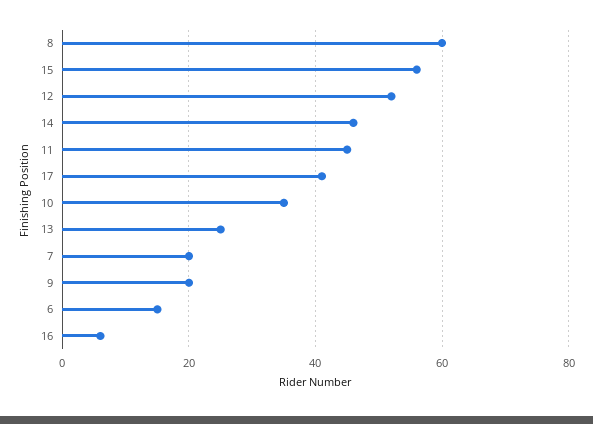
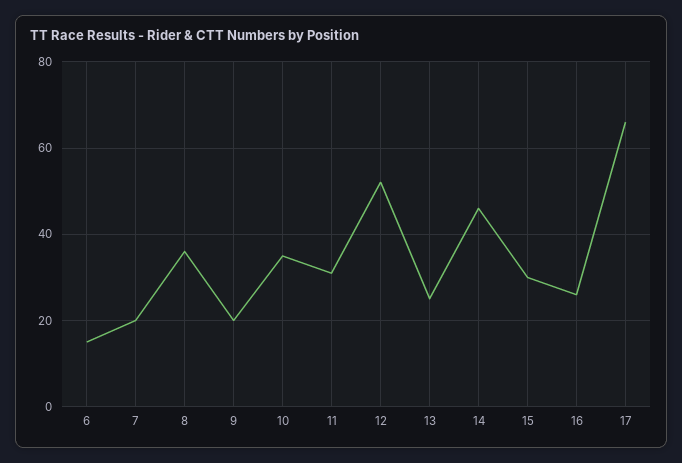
  {
-   "8": 60,
+   "8": 35,
-   "15": 55,
+   "15": 30,
    "12": 50,
    "14": 45,
-   "11": 45,
+   "11": 30,
-   "17": 40,
+   "17": 65,
    "10": 35,
    "13": 25,
    "7": 20,
    "9": 20,
    "6": 15,
-   "16": 5
+   "16": 25
  }

